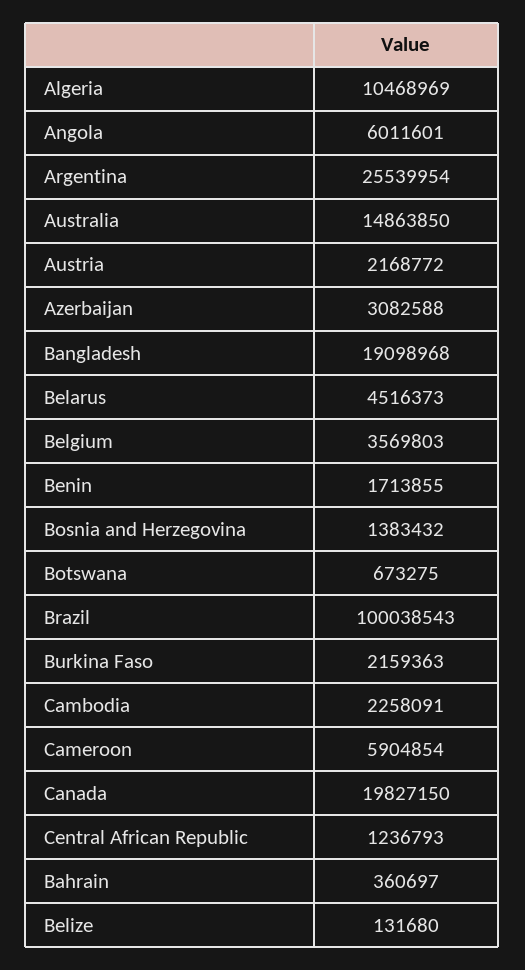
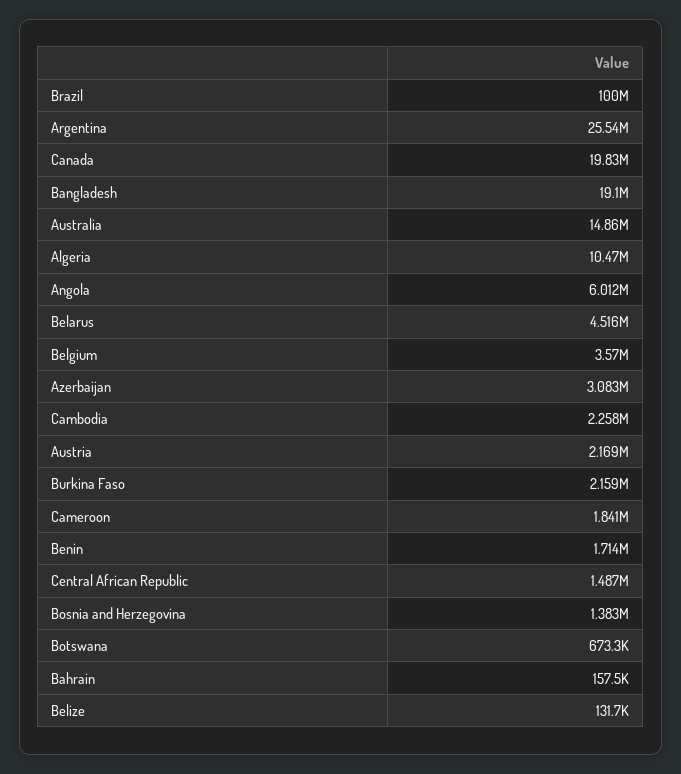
  {
    "Algeria": 10468969,
    "Angola": 6011601,
    "Argentina": 25539954,
    "Australia": 14863850,
    "Austria": 2168772,
    "Azerbaijan": 3082588,
    "Bangladesh": 19098968,
    "Belarus": 4516373,
    "Belgium": 3569803,
    "Benin": 1713855,
    "Bosnia and Herzegovina": 1383432,
    "Botswana": 673275,
    "Brazil": 100038543,
    "Burkina Faso": 2159363,
    "Cambodia": 2258091,
-   "Cameroon": 5904854,
+   "Cameroon": 1841000,
    "Canada": 19827150,
-   "Central African Republic": 1236793,
+   "Central African Republic": 1487000,
-   "Bahrain": 360697,
+   "Bahrain": 157500,
    "Belize": 131680
  }

